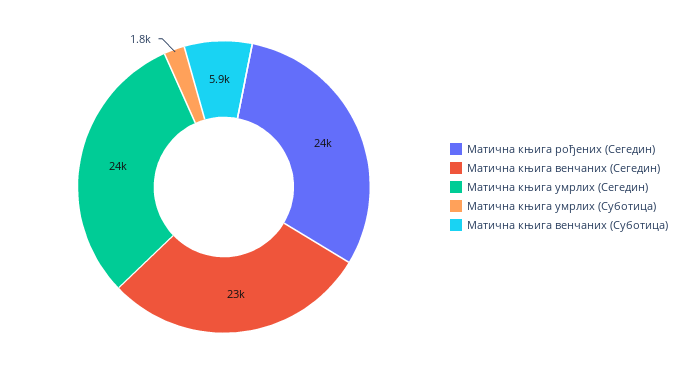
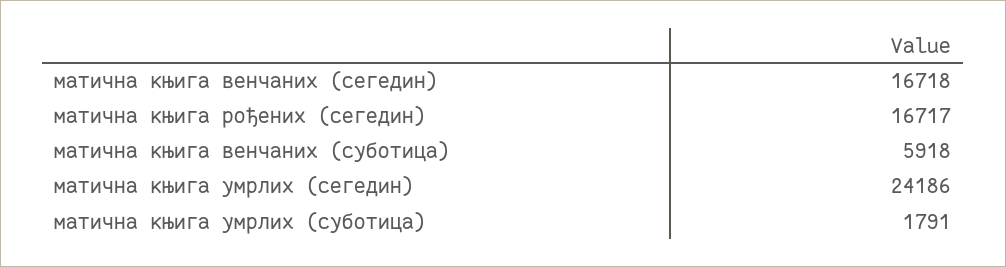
  {
-   "Матична књига рођених (Сегедин)": 24000,
+   "Матична књига рођених (Сегедин)": 16717,
-   "Матична књига венчаних (Сегедин)": 23000,
+   "Матична књига венчаних (Сегедин)": 16718,
    "Матична књига умрлих (Сегедин)": 24186,
    "Матична књига умрлих (Суботица)": 1791,
    "Матична књига венчаних (Суботица)": 5918
  }

